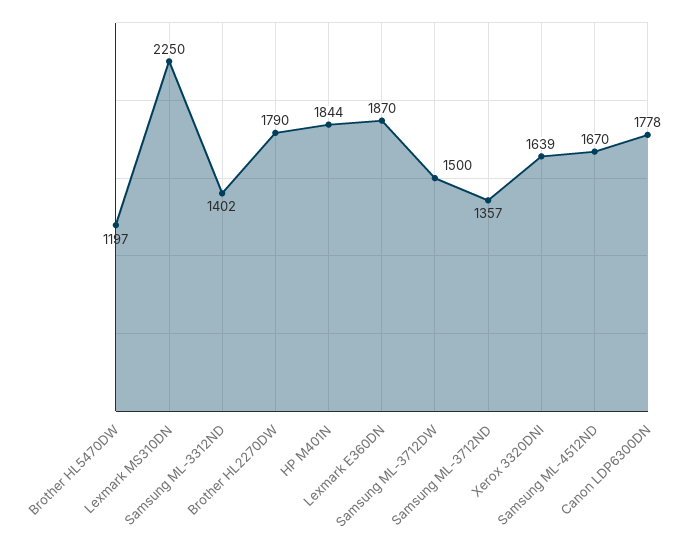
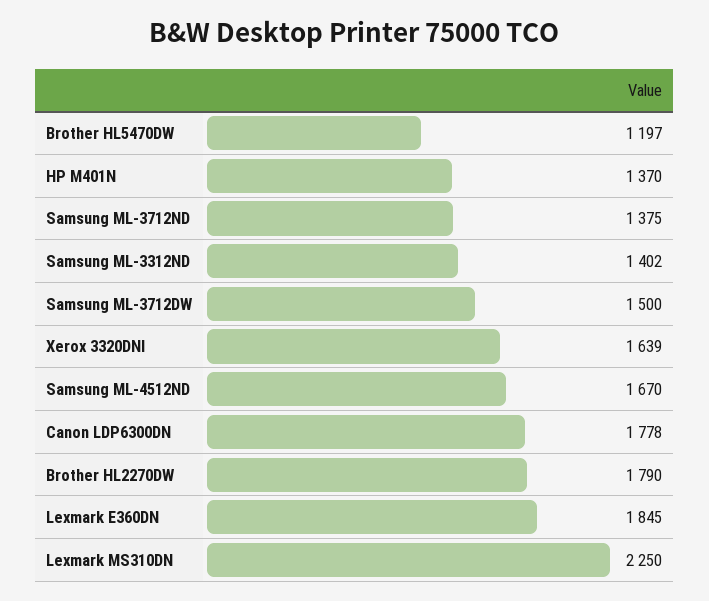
  {
    "Brother HL5470DW": 1197,
    "Lexmark MS310DN": 2250,
    "Samsung ML-3312ND": 1402,
    "Brother HL2270DW": 1790,
-   "HP M401N": 1844,
+   "HP M401N": 1370,
-   "Lexmark E360DN": 1870,
+   "Lexmark E360DN": 1845,
    "Samsung ML-3712DW": 1500,
-   "Samsung ML-3712ND": 1357,
+   "Samsung ML-3712ND": 1375,
    "Xerox 3320DNI": 1639,
    "Samsung ML-4512ND": 1670,
    "Canon LDP6300DN": 1778
  }

